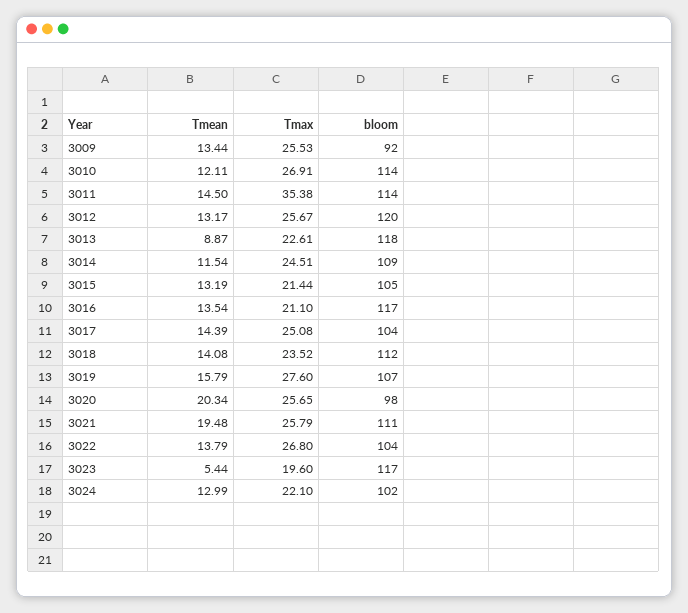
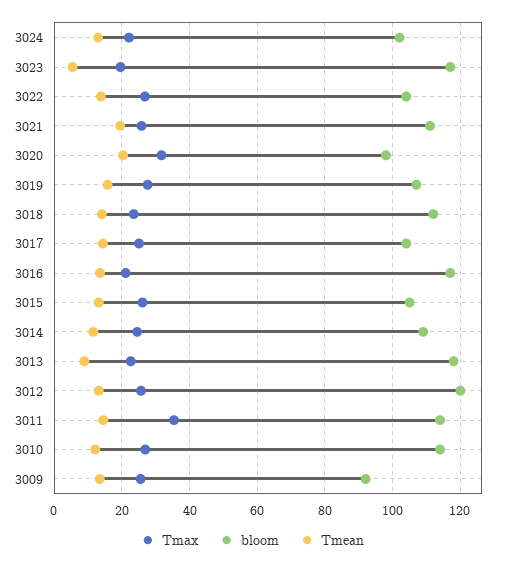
  {
    "Tmean": {
      "3009": 13.44,
      "3010": 12.11,
      "3011": 14.5,
      "3012": 13.17,
      "3013": 8.87,
      "3014": 11.54,
      "3015": 13.19,
      "3016": 13.54,
      "3017": 14.39,
      "3018": 14.08,
      "3019": 15.79,
      "3020": 20.34,
      "3021": 19.48,
      "3022": 13.79,
      "3023": 5.44,
      "3024": 12.99
    },
    "Tmax": {
      "3009": 25.53,
      "3010": 26.91,
      "3011": 35.38,
      "3012": 25.67,
      "3013": 22.61,
      "3014": 24.51,
-     "3015": 21.44,
+     "3015": 26,
      "3016": 21.1,
      "3017": 25.08,
      "3018": 23.52,
      "3019": 27.6,
-     "3020": 25.65,
+     "3020": 32,
      "3021": 25.79,
      "3022": 26.8,
      "3023": 19.6,
      "3024": 22.1
    },
    "bloom": {
      "3009": 92,
      "3010": 114,
      "3011": 114,
      "3012": 120,
      "3013": 118,
      "3014": 109,
      "3015": 105,
      "3016": 117,
      "3017": 104,
      "3018": 112,
      "3019": 107,
      "3020": 98,
      "3021": 111,
      "3022": 104,
      "3023": 117,
      "3024": 102
    }
  }

